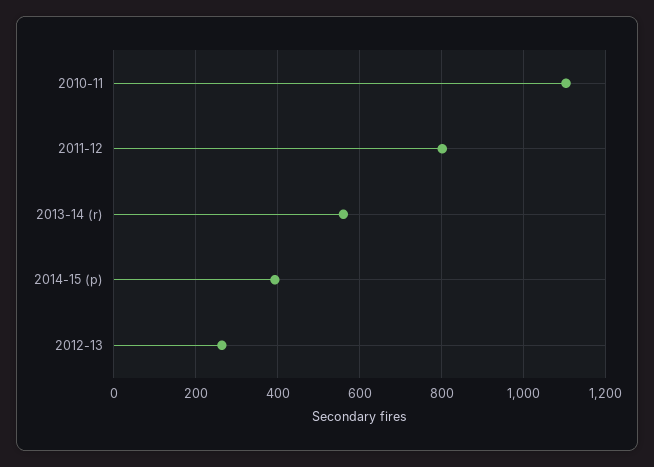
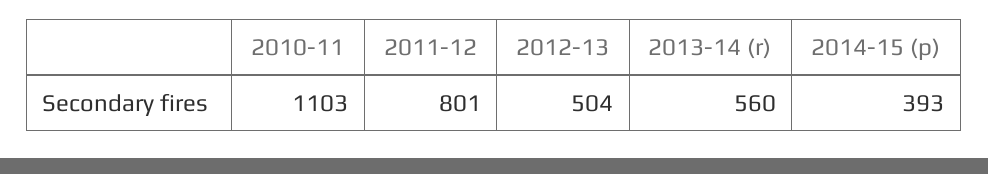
  {
    "2010-11": 1103,
    "2011-12": 801,
    "2013-14 (r)": 560,
    "2014-15 (p)": 393,
-   "2012-13": 260
+   "2012-13": 504
  }

